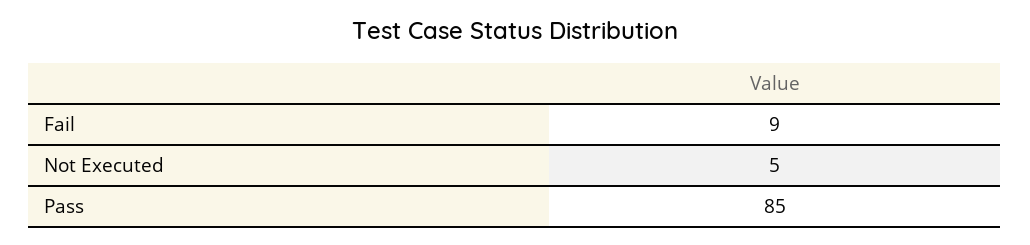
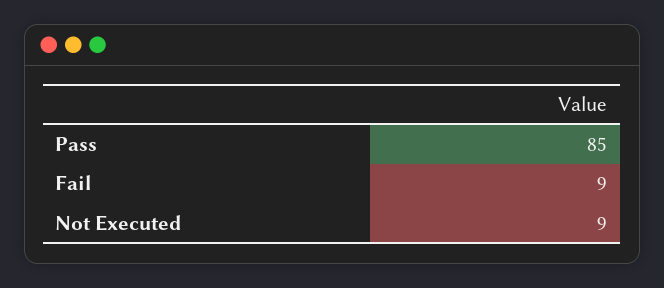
  {
    "Fail": 9,
-   "Not Executed": 5,
+   "Not Executed": 9,
    "Pass": 85
  }

